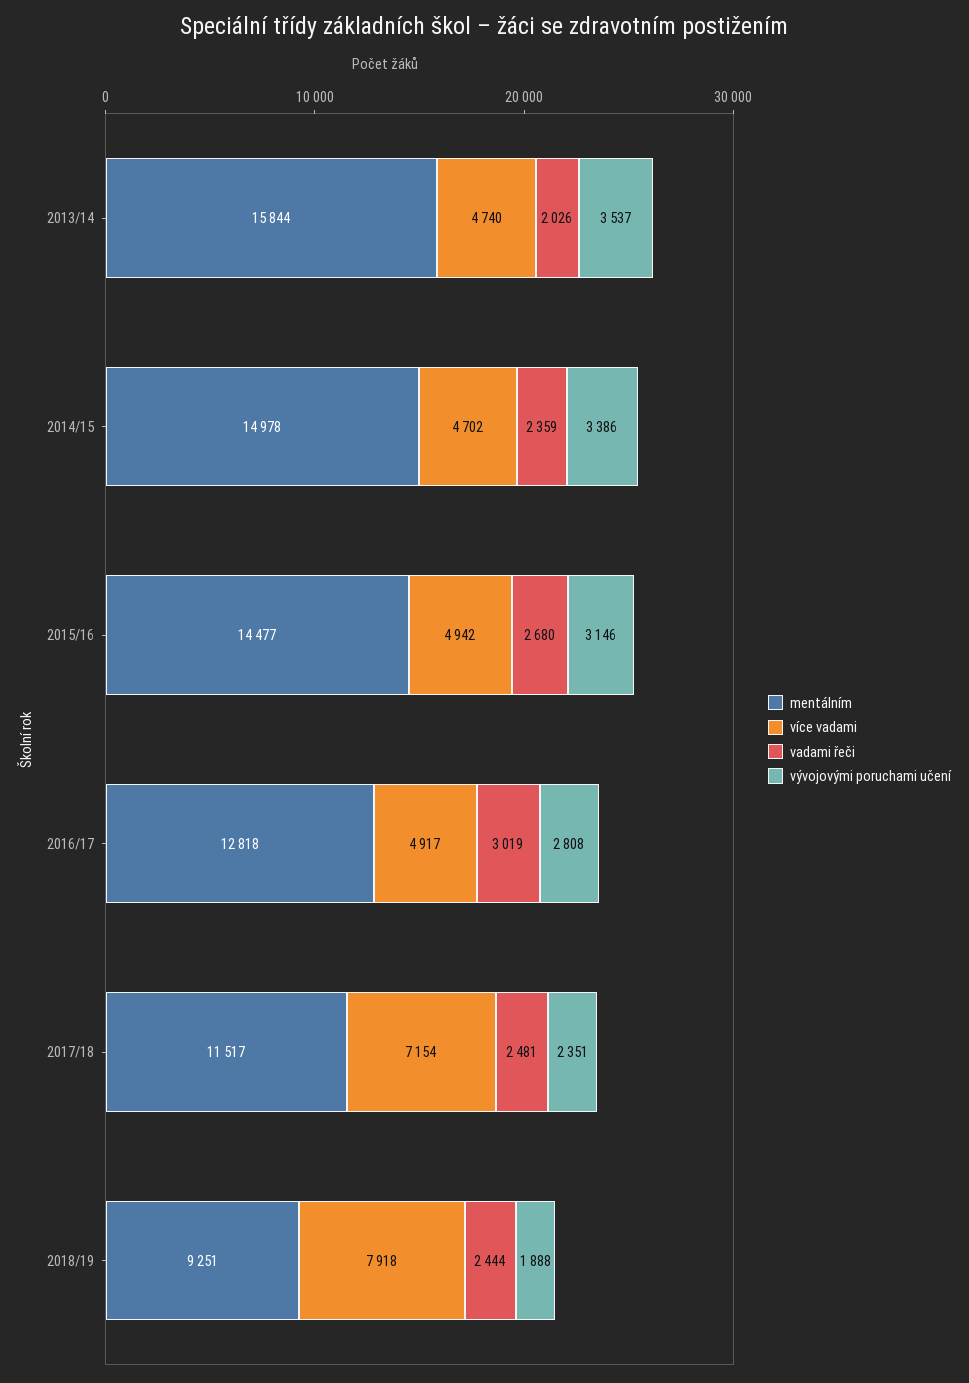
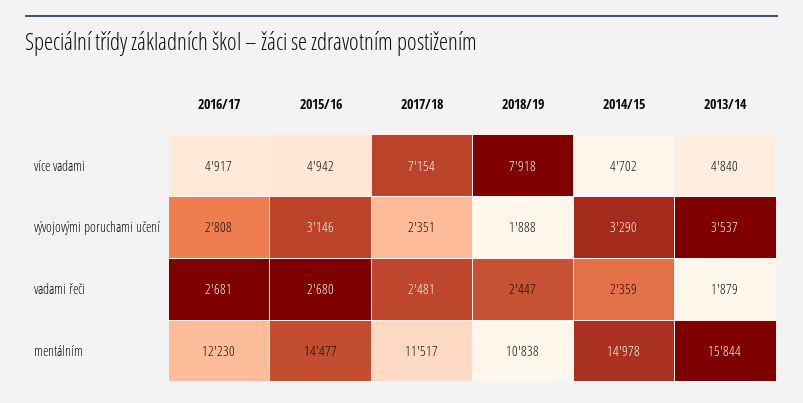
  {
    "mentálním": {
      "2013/14": 15844,
      "2014/15": 14978,
      "2015/16": 14477,
-     "2016/17": 12818,
+     "2016/17": 12230,
      "2017/18": 11517,
-     "2018/19": 9251
+     "2018/19": 10838
    },
    "více vadami": {
-     "2013/14": 4740,
+     "2013/14": 4840,
      "2014/15": 4702,
      "2015/16": 4942,
      "2016/17": 4917,
      "2017/18": 7154,
      "2018/19": 7918
    },
    "vadami řeči": {
-     "2013/14": 2026,
+     "2013/14": 1879,
      "2014/15": 2359,
      "2015/16": 2680,
-     "2016/17": 3019,
+     "2016/17": 2681,
      "2017/18": 2481,
-     "2018/19": 2444
+     "2018/19": 2447
    },
    "vývojovými poruchami učení": {
      "2013/14": 3537,
-     "2014/15": 3386,
+     "2014/15": 3290,
      "2015/16": 3146,
      "2016/17": 2808,
      "2017/18": 2351,
      "2018/19": 1888
    }
  }

